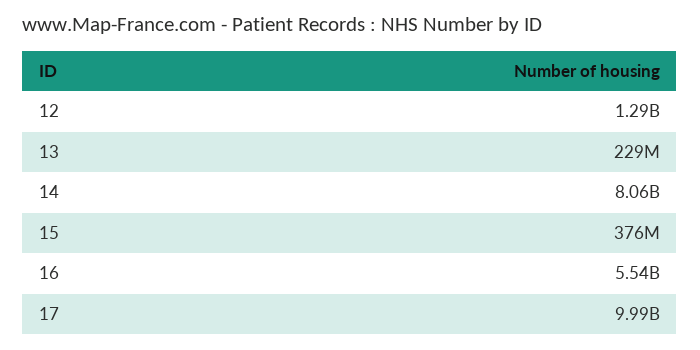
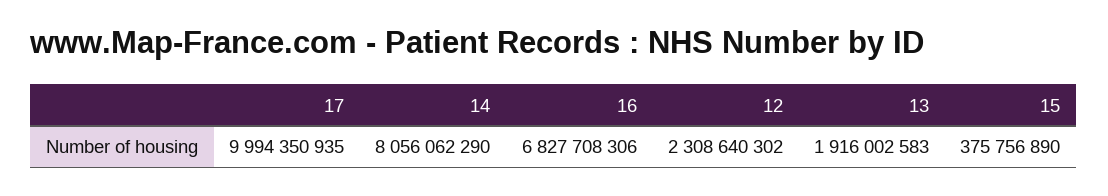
  {
-   "12": 1290000000,
+   "12": 2308640302,
-   "13": 229000000,
+   "13": 1916002583,
    "14": 8056062290,
    "15": 375756890,
-   "16": 5540000000,
+   "16": 6827708306,
    "17": 9994350935
  }

